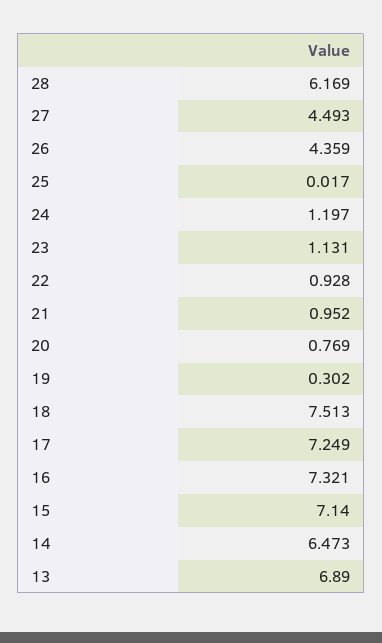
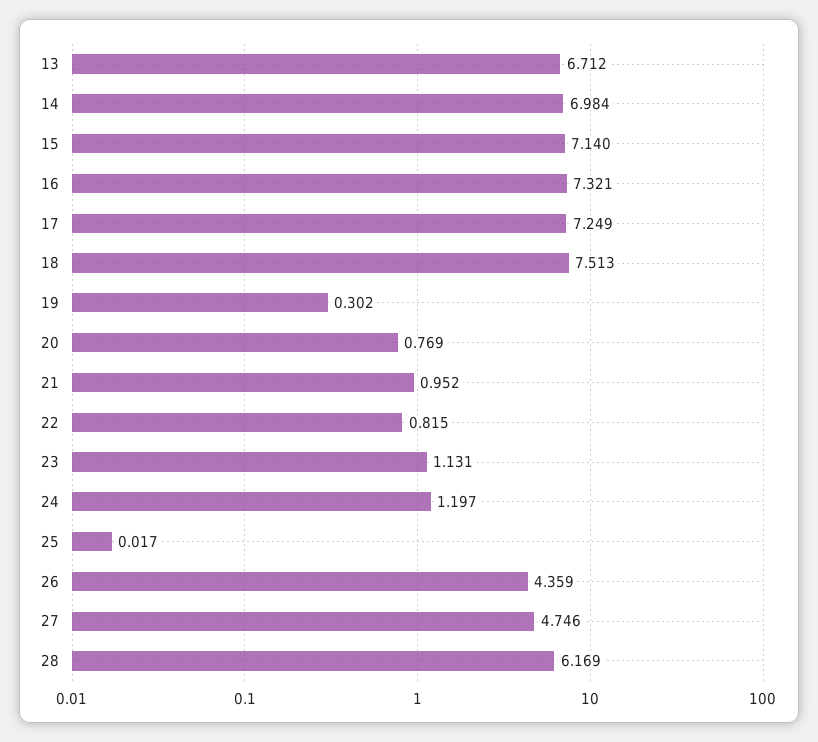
  {
    "28": 6.169,
-   "27": 4.493,
+   "27": 4.746,
    "26": 4.359,
    "25": 0.017,
    "24": 1.197,
    "23": 1.131,
-   "22": 0.928,
+   "22": 0.815,
    "21": 0.952,
    "20": 0.769,
    "19": 0.302,
    "18": 7.513,
    "17": 7.249,
    "16": 7.321,
    "15": 7.14,
-   "14": 6.473,
+   "14": 6.984,
-   "13": 6.89
+   "13": 6.712
  }

